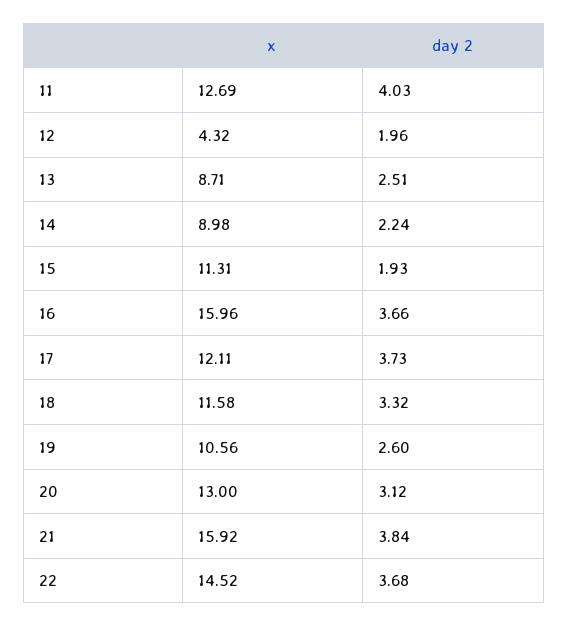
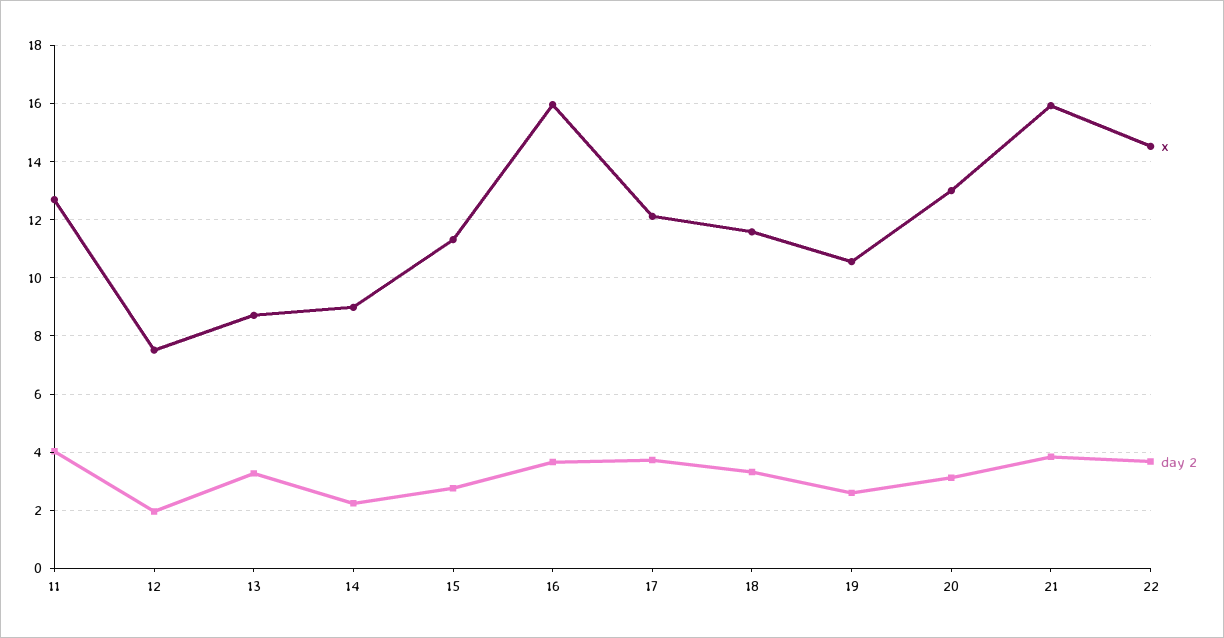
  {
    "x": {
      "11": 12.69,
-     "12": 4.32,
+     "12": 7.5,
      "13": 8.71,
      "14": 8.98,
      "15": 11.31,
      "16": 15.96,
      "17": 12.11,
      "18": 11.58,
      "19": 10.56,
      "20": 13,
      "21": 15.92,
      "22": 14.52
    },
    "day 2": {
      "11": 4.03,
      "12": 1.96,
-     "13": 2.51,
+     "13": 3.25,
      "14": 2.24,
-     "15": 1.93,
+     "15": 2.75,
      "16": 3.66,
      "17": 3.73,
      "18": 3.32,
      "19": 2.6,
      "20": 3.12,
      "21": 3.84,
      "22": 3.68
    }
  }

